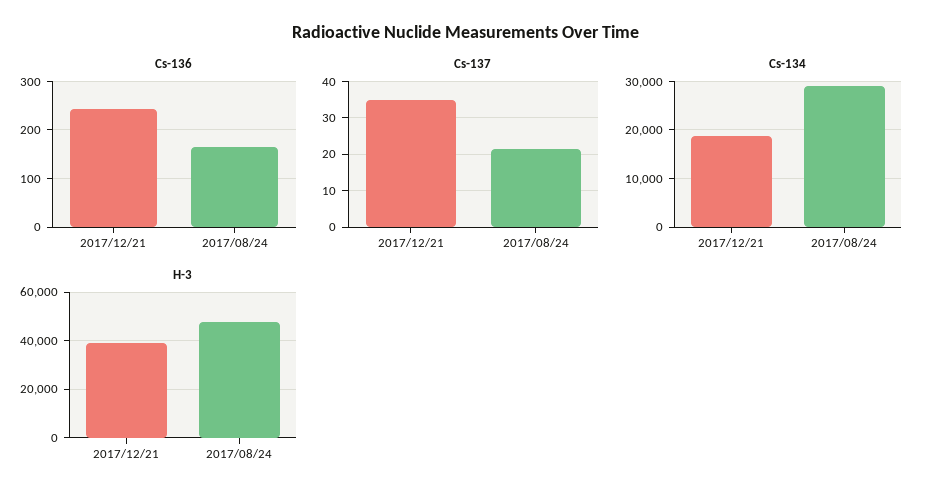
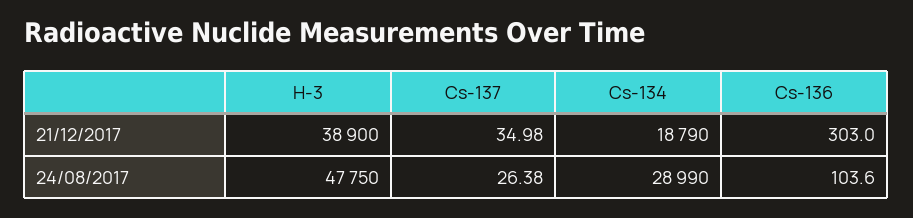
  {
    "Cs-136": {
-     "2017/12/21": 240,
+     "2017/12/21": 303,
-     "2017/08/24": 160
+     "2017/08/24": 103.6
    },
    "Cs-137": {
      "2017/12/21": 34.98,
-     "2017/08/24": 22
+     "2017/08/24": 26.38
    },
    "Cs-134": {
      "2017/12/21": 18790,
      "2017/08/24": 28990
    },
    "H-3": {
      "2017/12/21": 38900,
      "2017/08/24": 47750
    }
  }

